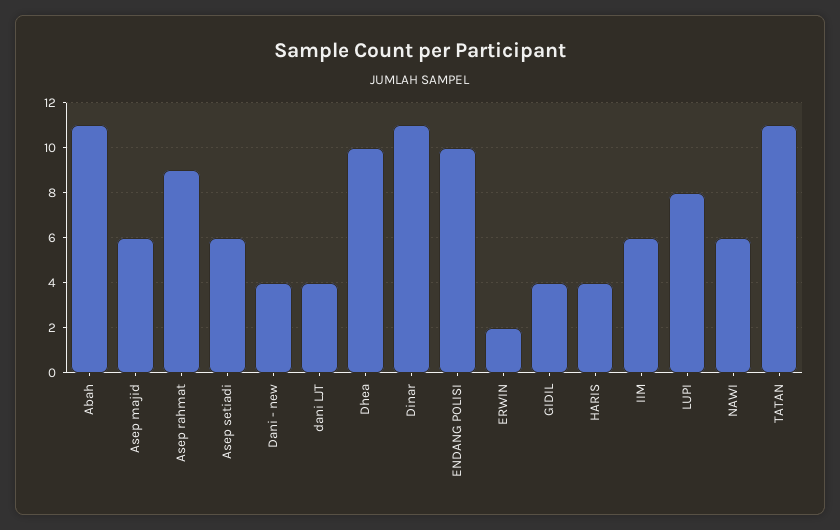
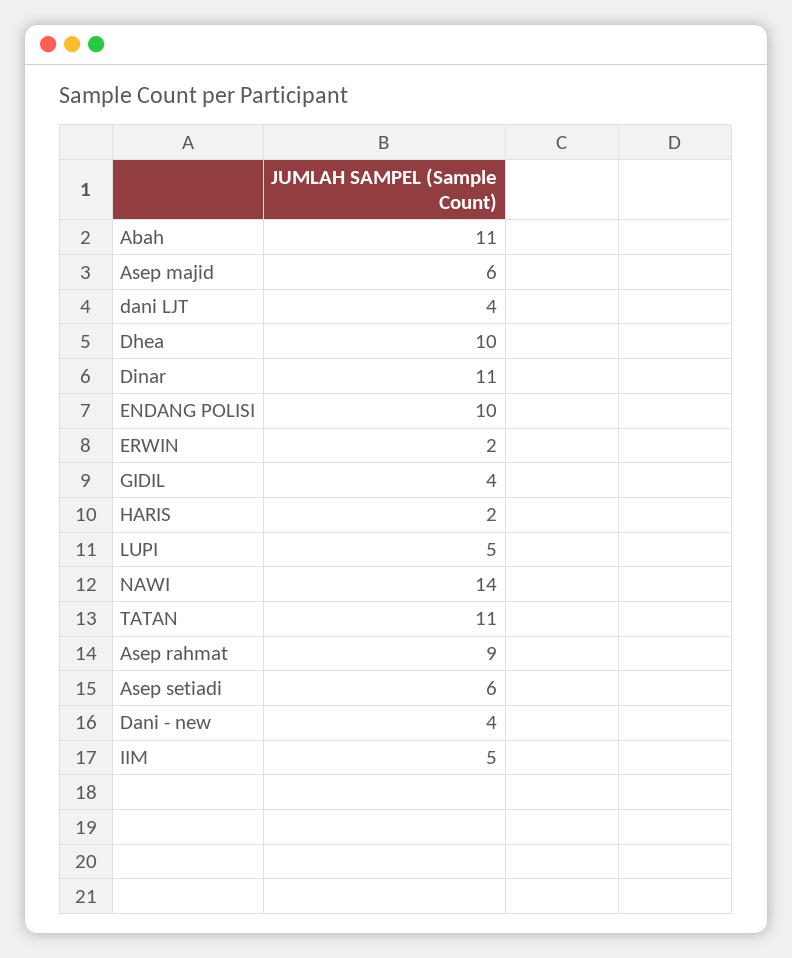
  {
    "Abah": 11,
    "Asep majid": 6,
    "Asep rahmat": 9,
    "Asep setiadi": 6,
    "Dani - new": 4,
    "dani LJT": 4,
    "Dhea": 10,
    "Dinar": 11,
    "ENDANG POLISI": 10,
    "ERWIN": 2,
    "GIDIL": 4,
-   "HARIS": 4,
+   "HARIS": 2,
-   "IIM": 6,
+   "IIM": 5,
-   "LUPI": 8,
+   "LUPI": 5,
-   "NAWI": 6,
+   "NAWI": 14,
    "TATAN": 11
  }

